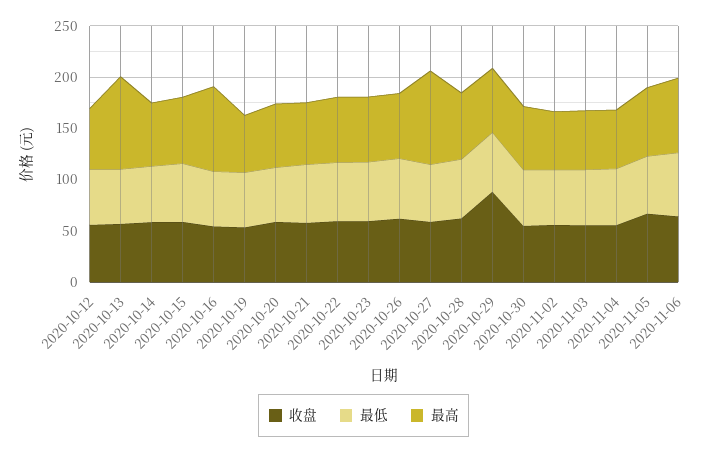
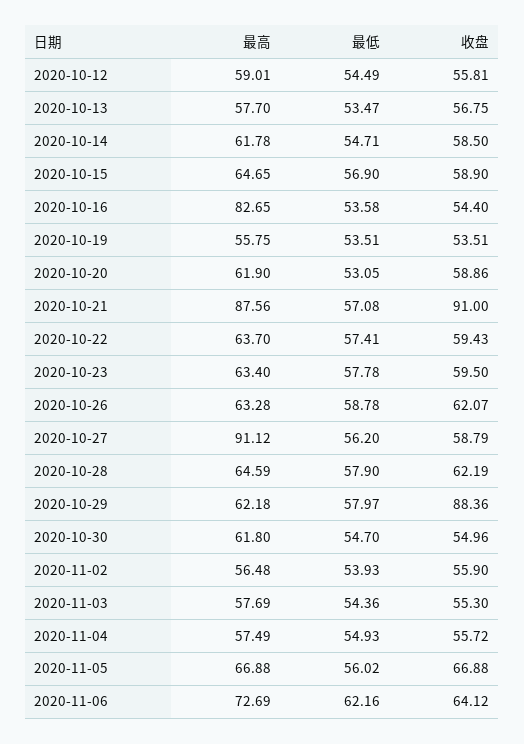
  {
    "收盘": {
      "2020-10-12": 55.81,
      "2020-10-13": 56.75,
      "2020-10-14": 58.5,
      "2020-10-15": 58.9,
      "2020-10-16": 54.4,
      "2020-10-19": 53.51,
      "2020-10-20": 58.86,
-     "2020-10-21": 60,
+     "2020-10-21": 91,
      "2020-10-22": 59.43,
      "2020-10-23": 59.5,
      "2020-10-26": 62.07,
      "2020-10-27": 58.79,
      "2020-10-28": 62.19,
      "2020-10-29": 88.36,
      "2020-10-30": 54.96,
      "2020-11-02": 55.9,
      "2020-11-03": 55.3,
      "2020-11-04": 55.72,
      "2020-11-05": 66.88,
      "2020-11-06": 64.12
    },
    "最低": {
      "2020-10-12": 54.49,
      "2020-10-13": 53.47,
      "2020-10-14": 54.71,
      "2020-10-15": 56.9,
      "2020-10-16": 53.58,
      "2020-10-19": 53.51,
      "2020-10-20": 53.05,
      "2020-10-21": 57.08,
      "2020-10-22": 57.41,
      "2020-10-23": 57.78,
      "2020-10-26": 58.78,
      "2020-10-27": 56.2,
      "2020-10-28": 57.9,
      "2020-10-29": 57.97,
      "2020-10-30": 54.7,
      "2020-11-02": 53.93,
      "2020-11-03": 54.36,
      "2020-11-04": 54.93,
      "2020-11-05": 56.02,
      "2020-11-06": 62.16
    },
    "最高": {
      "2020-10-12": 59.01,
-     "2020-10-13": 90,
+     "2020-10-13": 57.7,
      "2020-10-14": 61.78,
      "2020-10-15": 64.65,
      "2020-10-16": 82.65,
      "2020-10-19": 55.75,
      "2020-10-20": 61.9,
-     "2020-10-21": 60,
+     "2020-10-21": 87.56,
      "2020-10-22": 63.7,
      "2020-10-23": 63.4,
      "2020-10-26": 63.28,
      "2020-10-27": 91.12,
      "2020-10-28": 64.59,
      "2020-10-29": 62.18,
      "2020-10-30": 61.8,
      "2020-11-02": 56.48,
      "2020-11-03": 57.69,
      "2020-11-04": 57.49,
      "2020-11-05": 66.88,
      "2020-11-06": 72.69
    }
  }

